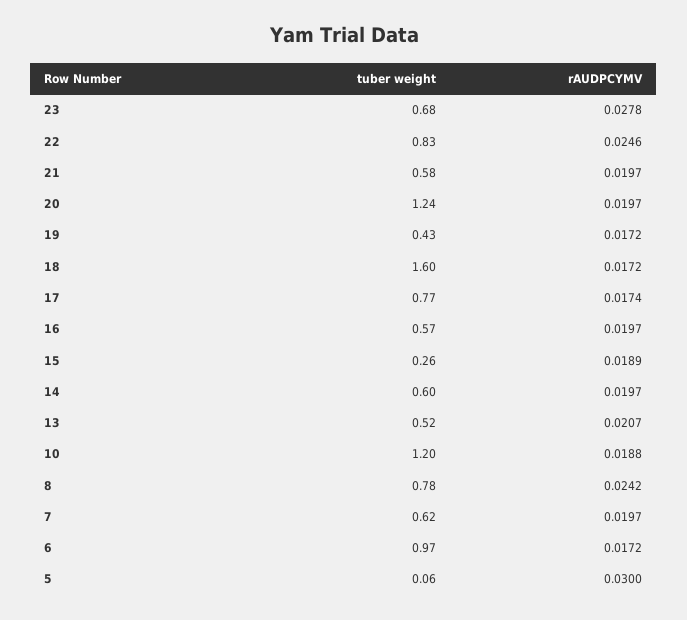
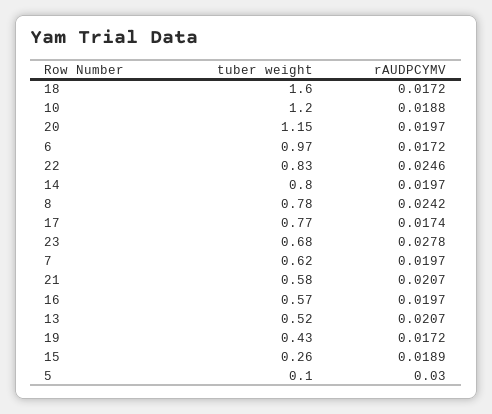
  {
    "tuber weight": {
      "23": 0.68,
      "22": 0.83,
      "21": 0.58,
-     "20": 1.24,
+     "20": 1.15,
      "19": 0.43,
      "18": 1.6,
      "17": 0.77,
      "16": 0.57,
      "15": 0.26,
-     "14": 0.6,
+     "14": 0.8,
      "13": 0.52,
      "10": 1.2,
      "8": 0.78,
      "7": 0.62,
      "6": 0.97,
-     "5": 0.06
+     "5": 0.1
    },
    "rAUDPCYMV": {
      "23": 0.0278,
      "22": 0.0246,
-     "21": 0.0197,
+     "21": 0.0207,
      "20": 0.0197,
      "19": 0.0172,
      "18": 0.0172,
      "17": 0.0174,
      "16": 0.0197,
      "15": 0.0189,
      "14": 0.0197,
      "13": 0.0207,
      "10": 0.0188,
      "8": 0.0242,
      "7": 0.0197,
      "6": 0.0172,
      "5": 0.03
    }
  }

